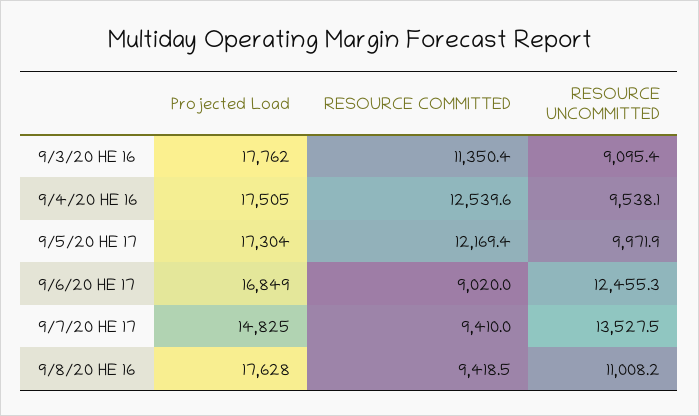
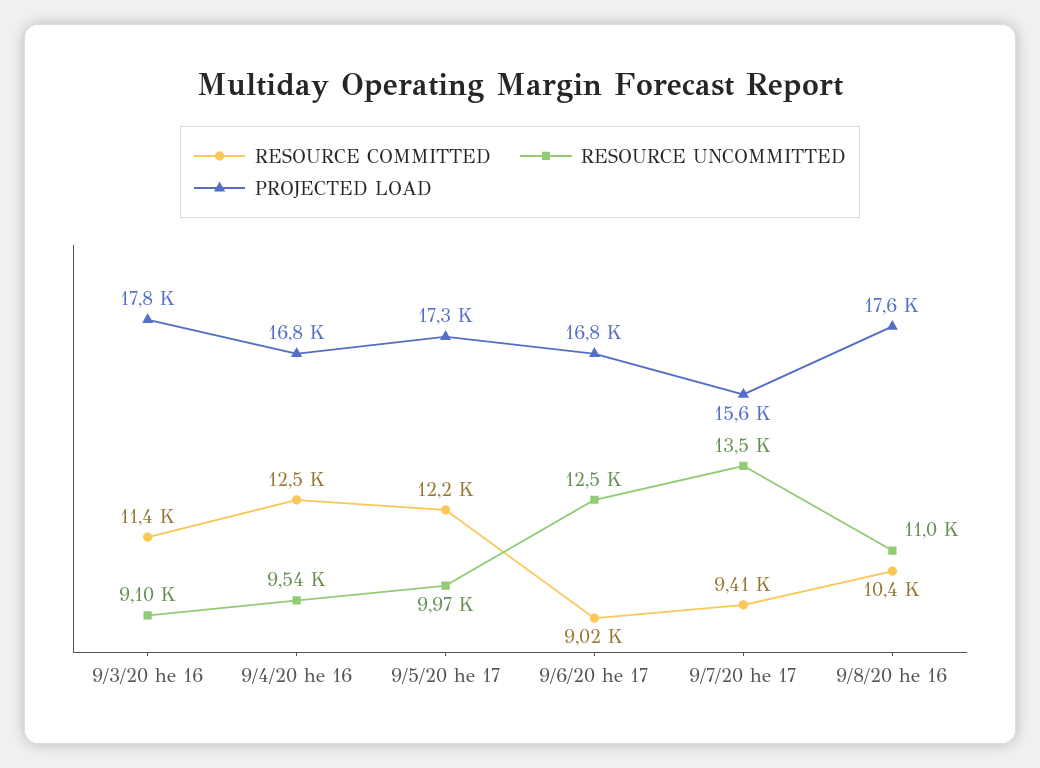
  {
    "Projected Load": {
      "9/3/20 HE 16": 17762,
-     "9/4/20 HE 16": 17505,
+     "9/4/20 HE 16": 16800,
      "9/5/20 HE 17": 17304,
      "9/6/20 HE 17": 16849,
-     "9/7/20 HE 17": 14825,
+     "9/7/20 HE 17": 15600,
      "9/8/20 HE 16": 17628
    },
    "RESOURCE COMMITTED": {
      "9/3/20 HE 16": 11350.4,
      "9/4/20 HE 16": 12539.6,
      "9/5/20 HE 17": 12169.4,
      "9/6/20 HE 17": 9020,
      "9/7/20 HE 17": 9410,
-     "9/8/20 HE 16": 9418.5
+     "9/8/20 HE 16": 10400
    },
    "RESOURCE UNCOMMITTED": {
      "9/3/20 HE 16": 9095.4,
      "9/4/20 HE 16": 9538.1,
      "9/5/20 HE 17": 9971.9,
      "9/6/20 HE 17": 12455.3,
      "9/7/20 HE 17": 13527.5,
      "9/8/20 HE 16": 11008.2
    }
  }

